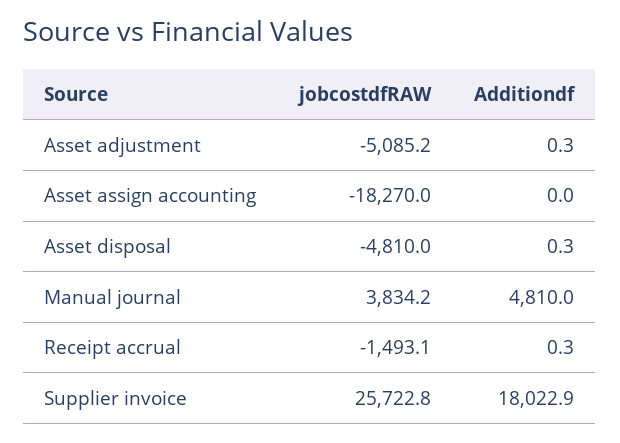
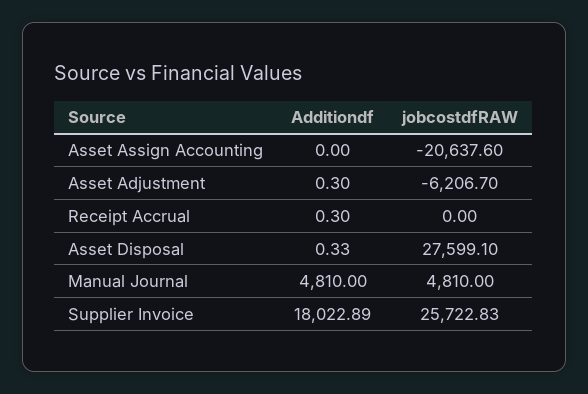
  {
    "jobcostdfRAW": {
-     "Asset adjustment": -5085.2,
+     "Asset adjustment": -6206.7,
-     "Asset assign accounting": -18270,
+     "Asset assign accounting": -20637.6,
-     "Asset disposal": -4810,
+     "Asset disposal": 27599.1,
-     "Manual journal": 3834.2,
+     "Manual journal": 4810,
-     "Receipt accrual": -1493.1,
+     "Receipt accrual": 0,
      "Supplier invoice": 25722.83
    },
    "Additiondf": {
      "Asset adjustment": 0.3,
      "Asset assign accounting": 0,
      "Asset disposal": 0.33,
      "Manual journal": 4810,
      "Receipt accrual": 0.3,
      "Supplier invoice": 18022.89
    }
  }

